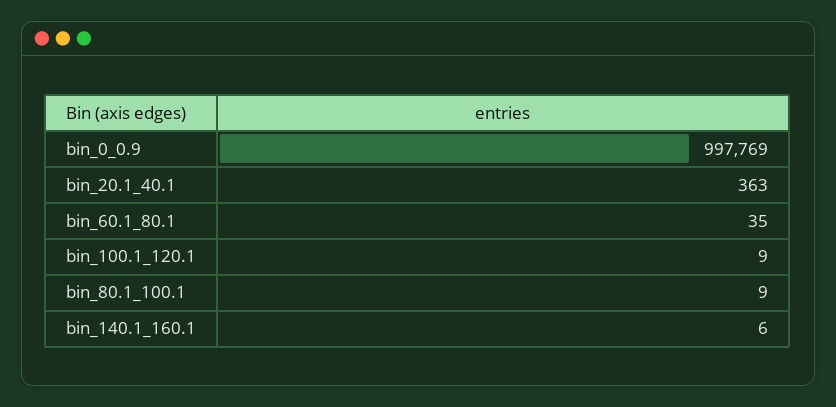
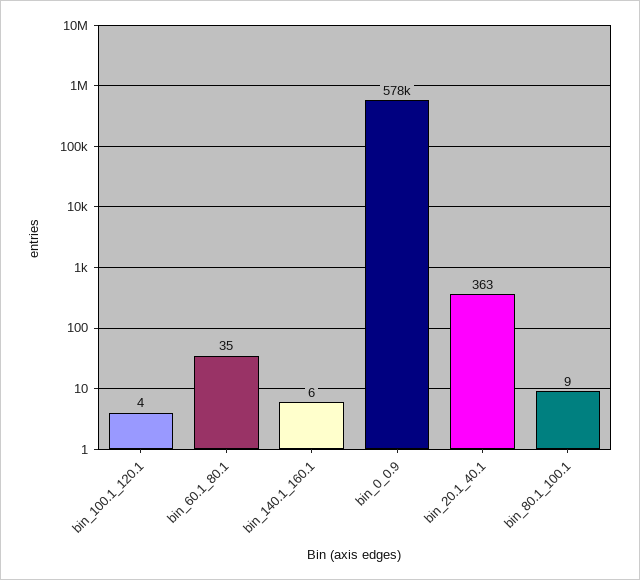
  {
-   "bin_0_0.9": 997769,
+   "bin_0_0.9": 578000,
    "bin_20.1_40.1": 363,
    "bin_60.1_80.1": 35,
-   "bin_100.1_120.1": 9,
+   "bin_100.1_120.1": 4,
    "bin_80.1_100.1": 9,
    "bin_140.1_160.1": 6
  }

